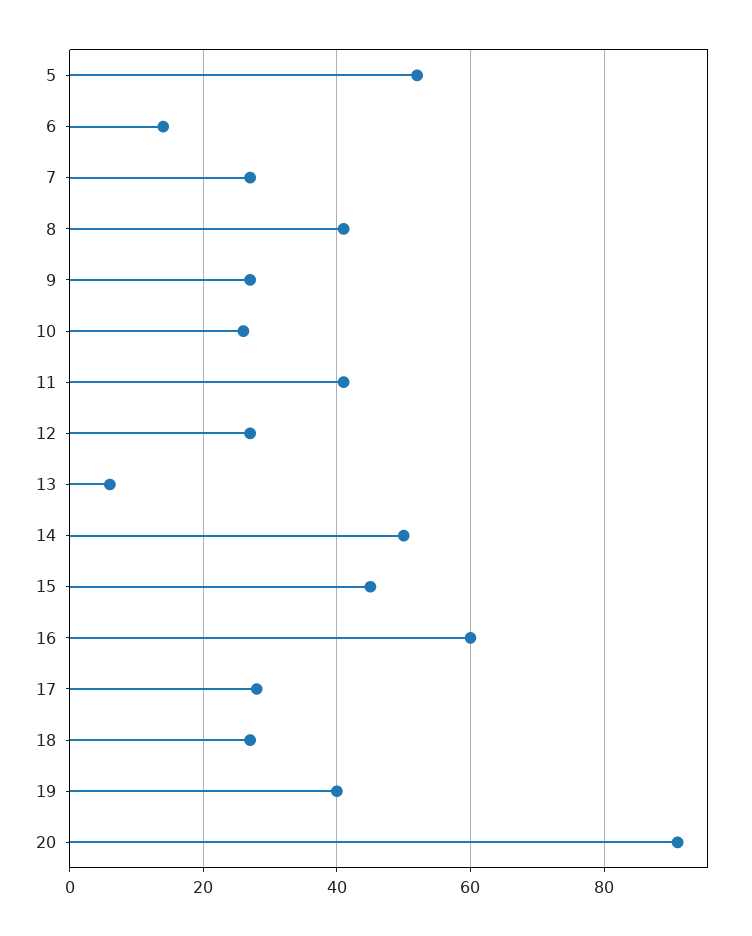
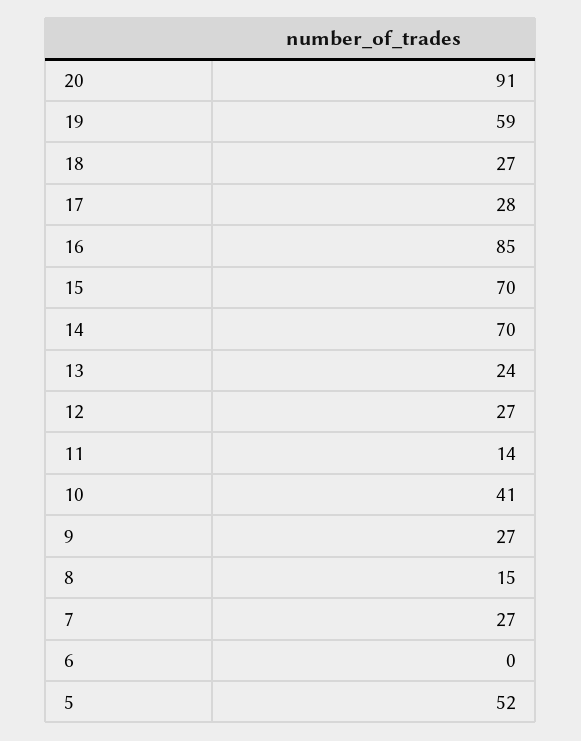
  {
    "5": 52,
-   "6": 15,
+   "6": 0,
    "7": 27,
-   "8": 40,
+   "8": 15,
    "9": 27,
-   "10": 25,
+   "10": 41,
-   "11": 40,
+   "11": 14,
    "12": 27,
-   "13": 5,
+   "13": 24,
-   "14": 50,
+   "14": 70,
-   "15": 45,
+   "15": 70,
-   "16": 60,
+   "16": 85,
    "17": 28,
    "18": 27,
-   "19": 40,
+   "19": 59,
    "20": 91
  }

